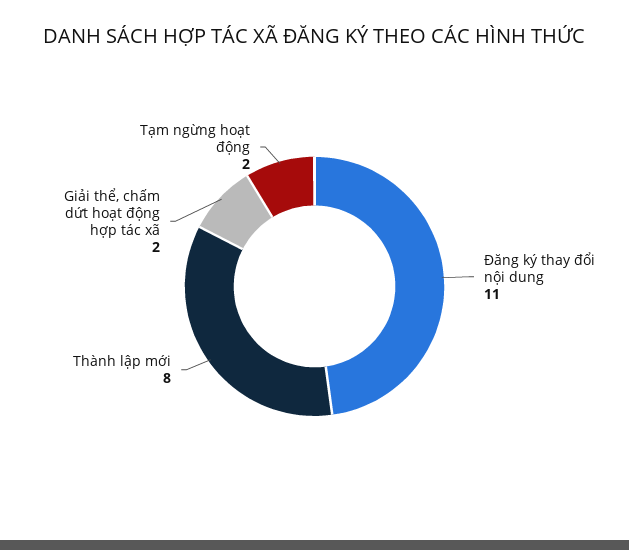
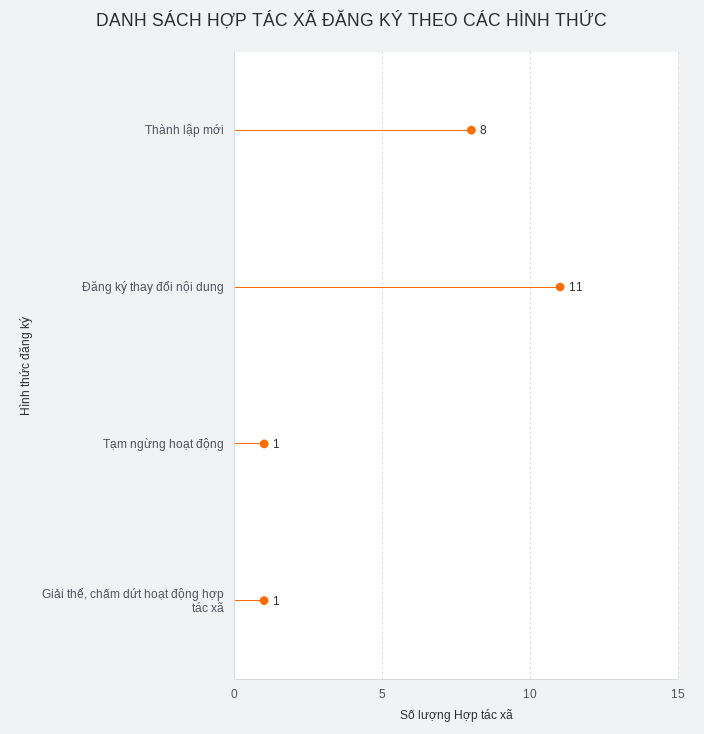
  {
    "Đăng ký thay đổi nội dung": 11,
    "Thành lập mới": 8,
-   "Giải thể, chấm dứt hoạt động hợp tác xã": 2,
+   "Giải thể, chấm dứt hoạt động hợp tác xã": 1,
-   "Tạm ngừng hoạt động": 2
+   "Tạm ngừng hoạt động": 1
  }

